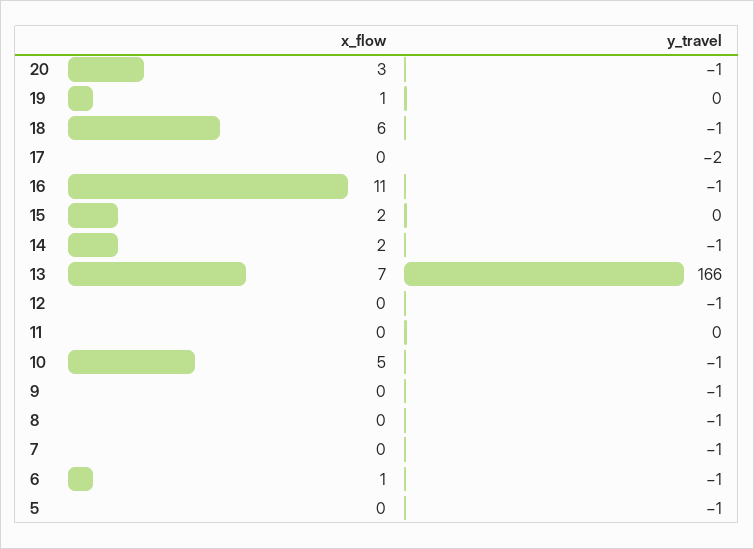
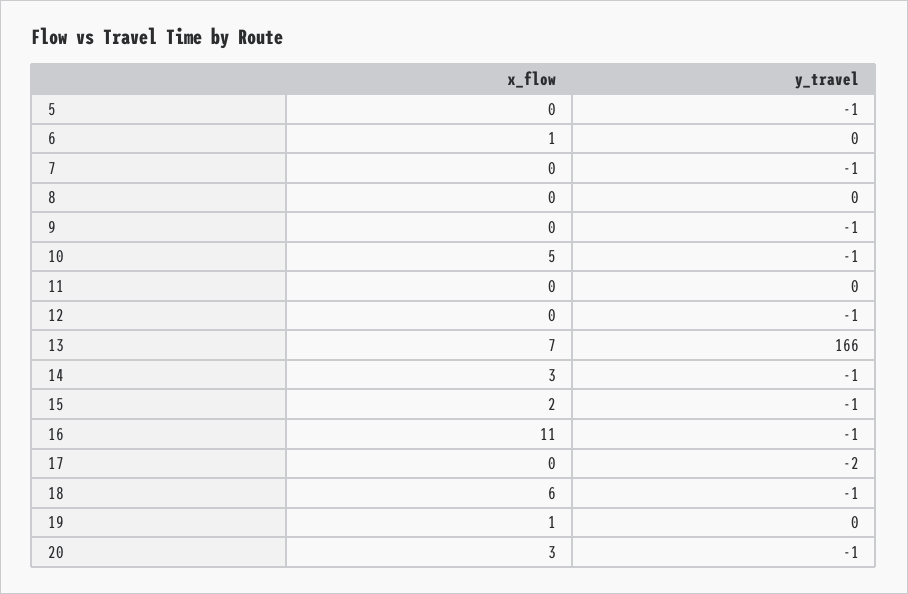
  {
    "x_flow": {
      "20": 3,
      "19": 1,
      "18": 6,
      "17": 0,
      "16": 11,
      "15": 2,
-     "14": 2,
+     "14": 3,
      "13": 7,
      "12": 0,
      "11": 0,
      "10": 5,
      "9": 0,
      "8": 0,
      "7": 0,
      "6": 1,
      "5": 0
    },
    "y_travel": {
      "20": -1,
      "19": 0,
      "18": -1,
      "17": -2,
      "16": -1,
-     "15": 0,
+     "15": -1,
      "14": -1,
      "13": 166,
      "12": -1,
      "11": 0,
      "10": -1,
      "9": -1,
-     "8": -1,
+     "8": 0,
      "7": -1,
-     "6": -1,
+     "6": 0,
      "5": -1
    }
  }

